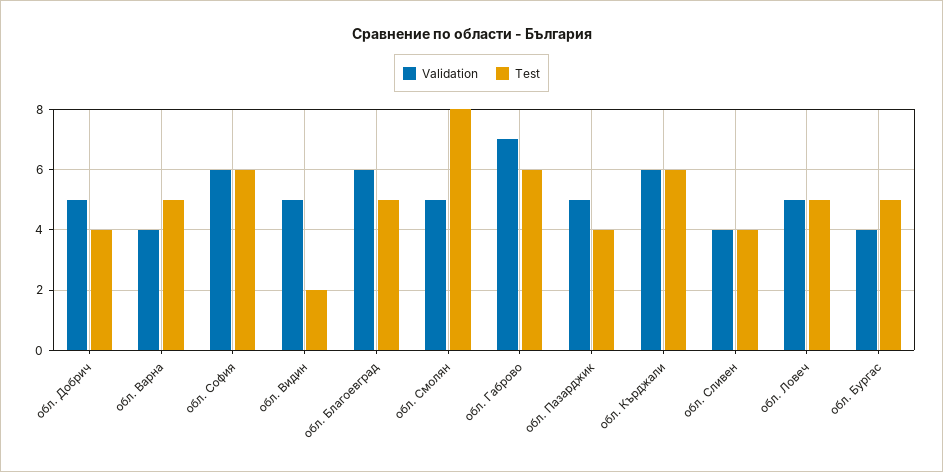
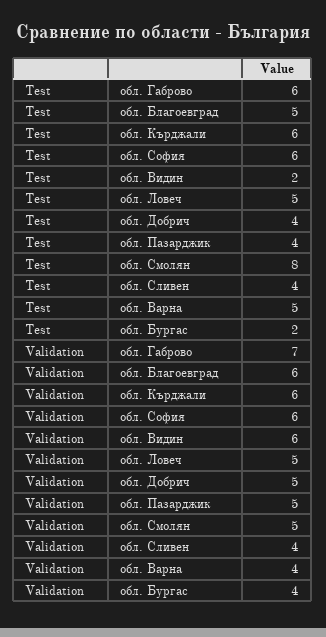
  {
    "Validation": {
      "обл. Добрич": 5,
      "обл. Варна": 4,
      "обл. София": 6,
-     "обл. Видин": 5,
+     "обл. Видин": 6,
      "обл. Благоевград": 6,
      "обл. Смолян": 5,
      "обл. Габрово": 7,
      "обл. Пазарджик": 5,
      "обл. Кърджали": 6,
      "обл. Сливен": 4,
      "обл. Ловеч": 5,
      "обл. Бургас": 4
    },
    "Test": {
      "обл. Добрич": 4,
      "обл. Варна": 5,
      "обл. София": 6,
      "обл. Видин": 2,
      "обл. Благоевград": 5,
      "обл. Смолян": 8,
      "обл. Габрово": 6,
      "обл. Пазарджик": 4,
      "обл. Кърджали": 6,
      "обл. Сливен": 4,
      "обл. Ловеч": 5,
-     "обл. Бургас": 5
+     "обл. Бургас": 2
    }
  }

